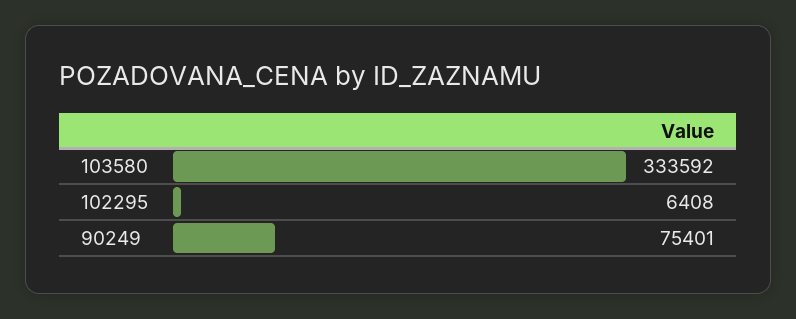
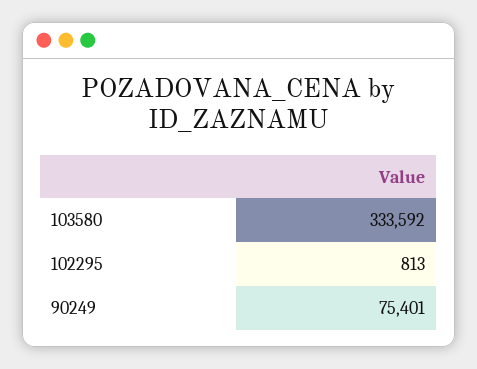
  {
    "103580": 333592,
-   "102295": 6408,
+   "102295": 813,
    "90249": 75401
  }

